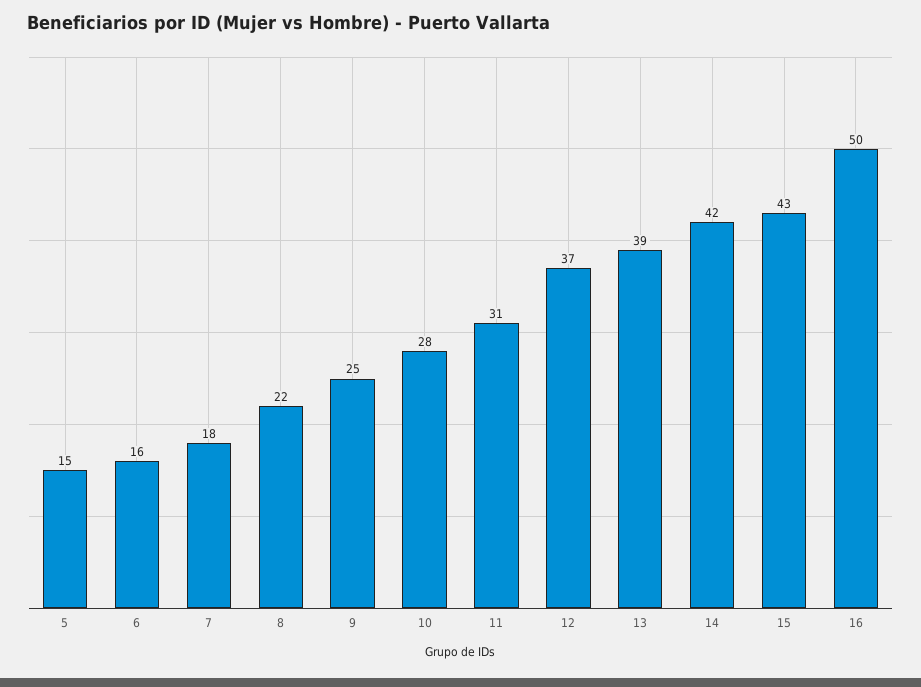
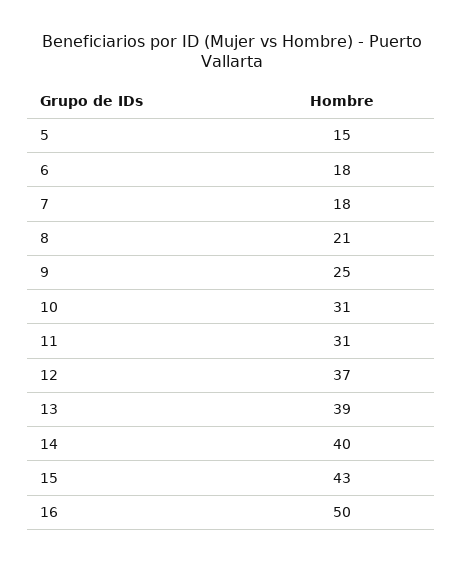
  {
    "5": 15,
-   "6": 16,
+   "6": 18,
    "7": 18,
-   "8": 22,
+   "8": 21,
    "9": 25,
-   "10": 28,
+   "10": 31,
    "11": 31,
    "12": 37,
    "13": 39,
-   "14": 42,
+   "14": 40,
    "15": 43,
    "16": 50
  }

